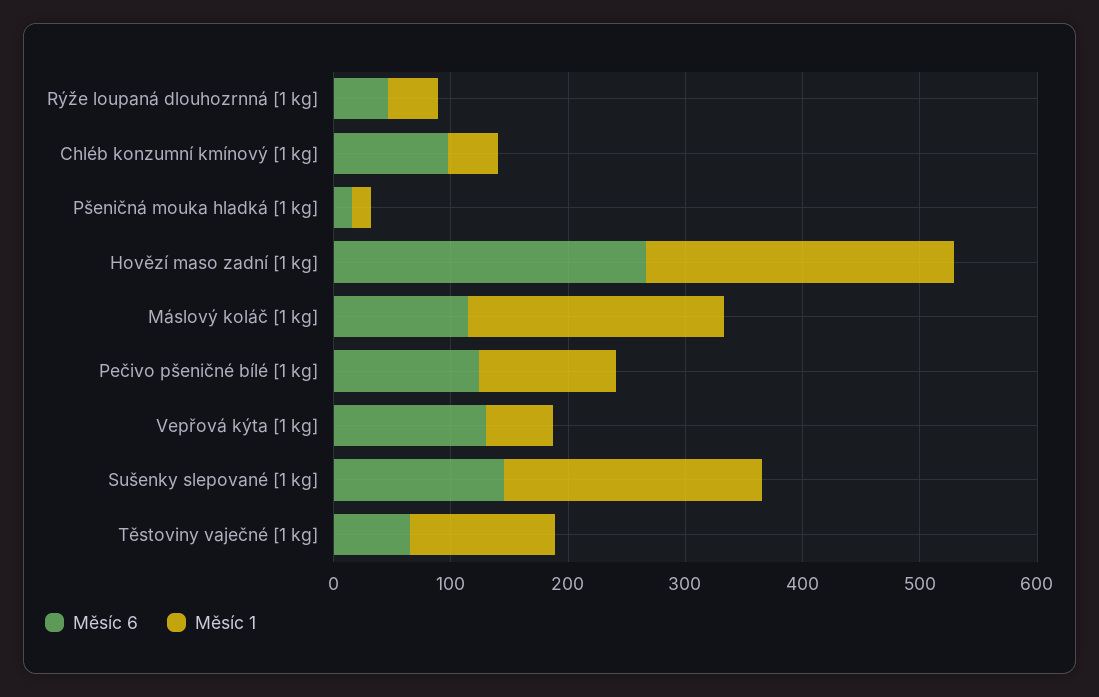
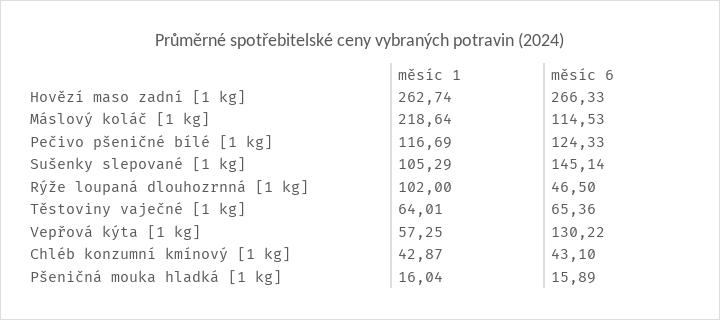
  {
    "Měsíc 6": {
      "Rýže loupaná dlouhozrnná [1 kg]": 46.5,
-     "Chléb konzumní kmínový [1 kg]": 100,
+     "Chléb konzumní kmínový [1 kg]": 43.1,
      "Pšeničná mouka hladká [1 kg]": 15.89,
      "Hovězí maso zadní [1 kg]": 266.33,
      "Máslový koláč [1 kg]": 114.53,
      "Pečivo pšeničné bílé [1 kg]": 124.33,
      "Vepřová kýta [1 kg]": 130.22,
      "Sušenky slepované [1 kg]": 145.14,
      "Těstoviny vaječné [1 kg]": 65.36
    },
    "Měsíc 1": {
-     "Rýže loupaná dlouhozrnná [1 kg]": 40,
+     "Rýže loupaná dlouhozrnná [1 kg]": 102,
      "Chléb konzumní kmínový [1 kg]": 42.87,
      "Pšeničná mouka hladká [1 kg]": 16.04,
      "Hovězí maso zadní [1 kg]": 262.74,
      "Máslový koláč [1 kg]": 218.64,
      "Pečivo pšeničné bílé [1 kg]": 116.69,
      "Vepřová kýta [1 kg]": 57.25,
-     "Sušenky slepované [1 kg]": 220,
+     "Sušenky slepované [1 kg]": 105.29,
-     "Těstoviny vaječné [1 kg]": 120
+     "Těstoviny vaječné [1 kg]": 64.01
    }
  }

